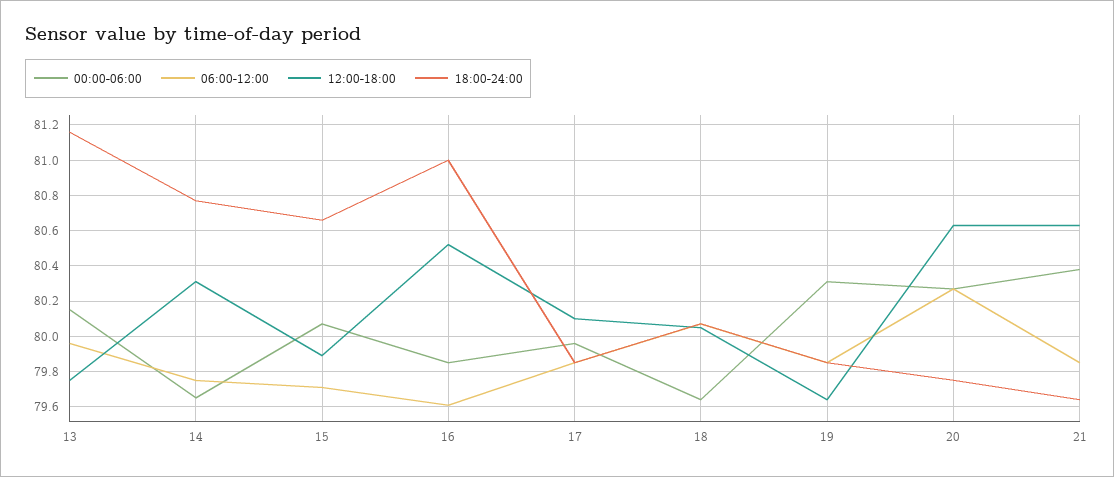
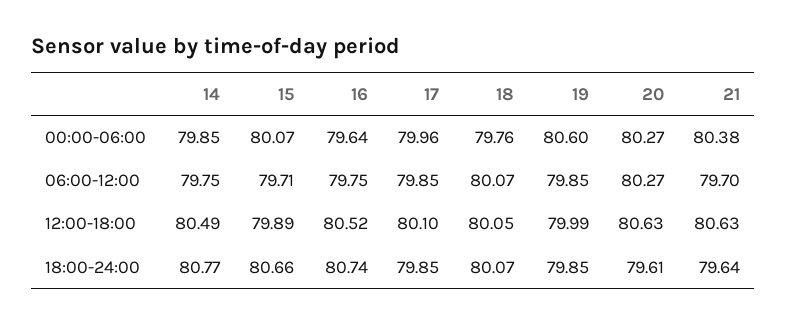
  {
    "00:00-06:00": {
-     "13": 80.15,
-     "14": 79.65,
+     "14": 79.85,
      "15": 80.07,
-     "16": 79.85,
+     "16": 79.64,
      "17": 79.96,
-     "18": 79.65,
+     "18": 79.76,
-     "19": 80.3,
+     "19": 80.6,
      "20": 80.27,
      "21": 80.38
    },
    "06:00-12:00": {
-     "13": 79.95,
      "14": 79.75,
      "15": 79.71,
-     "16": 79.6,
+     "16": 79.75,
      "17": 79.85,
      "18": 80.07,
      "19": 79.85,
      "20": 80.27,
-     "21": 79.85
+     "21": 79.7
    },
    "12:00-18:00": {
-     "13": 79.75,
-     "14": 80.3,
+     "14": 80.49,
      "15": 79.89,
      "16": 80.52,
      "17": 80.1,
      "18": 80.05,
-     "19": 79.65,
+     "19": 79.99,
      "20": 80.63,
      "21": 80.63
    },
    "18:00-24:00": {
-     "13": 81.15,
      "14": 80.77,
      "15": 80.66,
-     "16": 81,
+     "16": 80.74,
      "17": 79.85,
      "18": 80.07,
      "19": 79.85,
-     "20": 79.75,
+     "20": 79.61,
      "21": 79.64
    }
  }

